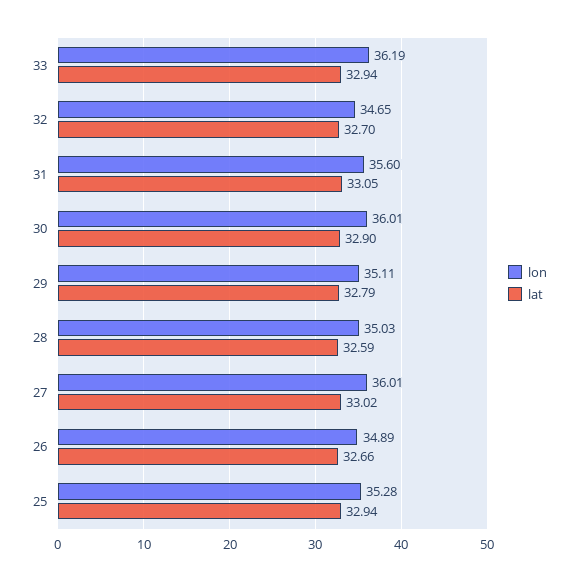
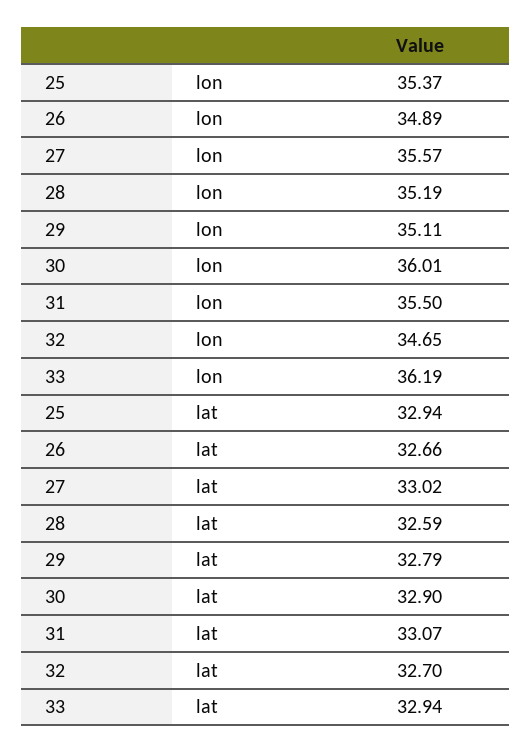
  {
    "lon": {
      "33": 36.19,
      "32": 34.65,
-     "31": 35.6,
+     "31": 35.5,
      "30": 36.01,
      "29": 35.11,
-     "28": 35.03,
+     "28": 35.19,
-     "27": 36.01,
+     "27": 35.57,
      "26": 34.89,
-     "25": 35.28
+     "25": 35.37
    },
    "lat": {
      "33": 32.94,
      "32": 32.7,
-     "31": 33.05,
+     "31": 33.07,
      "30": 32.9,
      "29": 32.79,
      "28": 32.59,
      "27": 33.02,
      "26": 32.66,
      "25": 32.94
    }
  }

